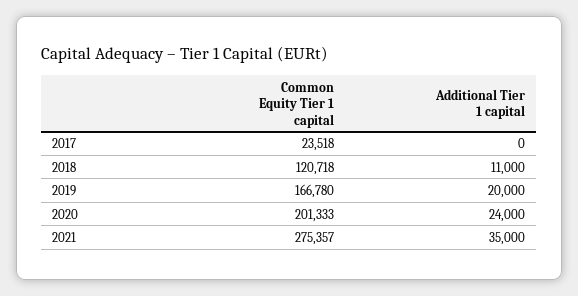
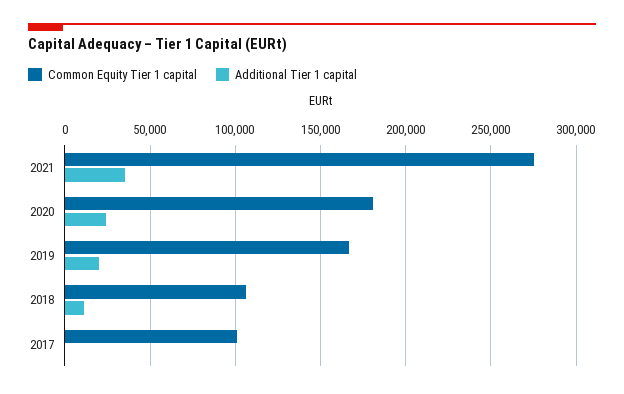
  {
    "Common Equity Tier 1 capital": {
-     "2017": 23518,
+     "2017": 100000,
-     "2018": 120718,
+     "2018": 105000,
      "2019": 166780,
-     "2020": 201333,
+     "2020": 180000,
      "2021": 275357
    },
    "Additional Tier 1 capital": {
      "2017": 0,
      "2018": 11000,
      "2019": 20000,
      "2020": 24000,
      "2021": 35000
    }
  }

